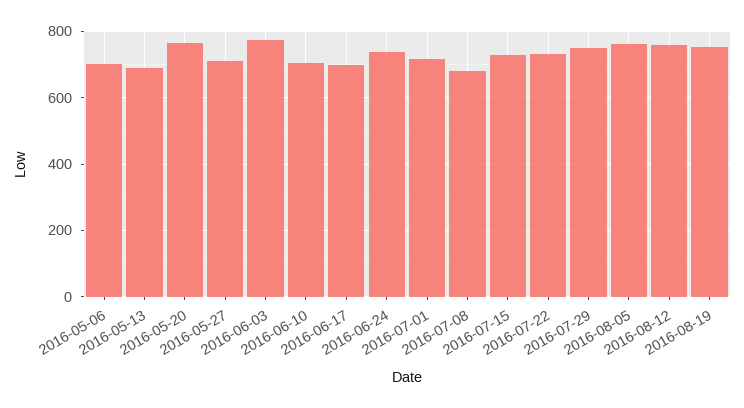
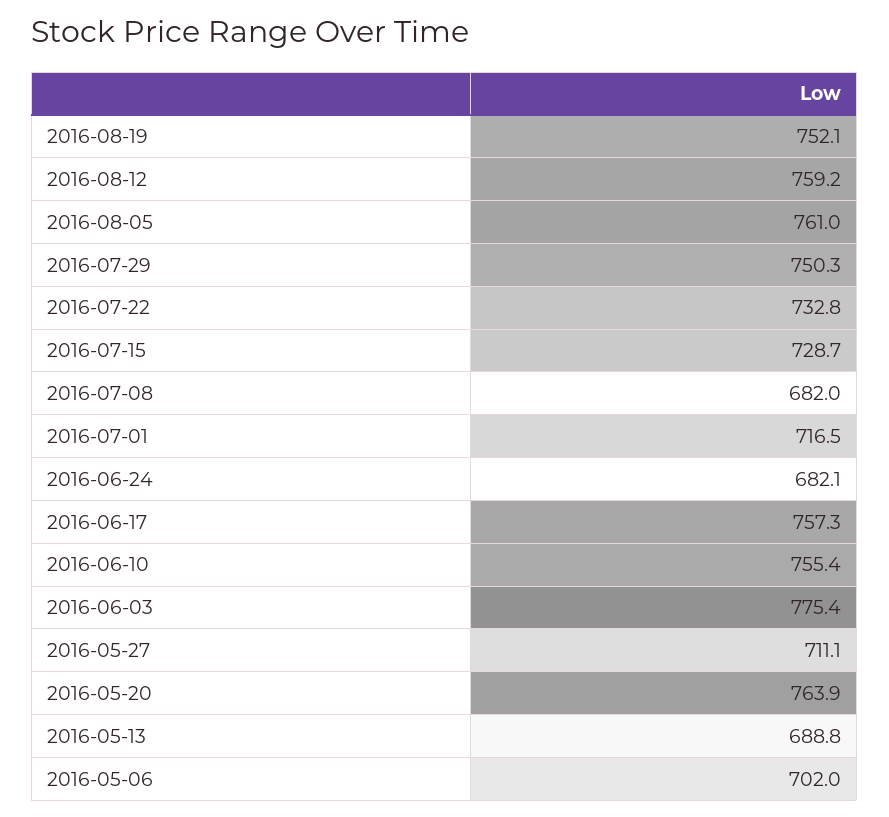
  {
    "2016-05-06": 702,
    "2016-05-13": 688.8,
    "2016-05-20": 763.9,
    "2016-05-27": 711.1,
    "2016-06-03": 775.4,
-   "2016-06-10": 700,
+   "2016-06-10": 755.4,
-   "2016-06-17": 700,
+   "2016-06-17": 757.3,
-   "2016-06-24": 740,
+   "2016-06-24": 682.1,
    "2016-07-01": 716.5,
    "2016-07-08": 682,
    "2016-07-15": 728.7,
    "2016-07-22": 732.8,
    "2016-07-29": 750.3,
    "2016-08-05": 761,
    "2016-08-12": 759.2,
    "2016-08-19": 752.1
  }

